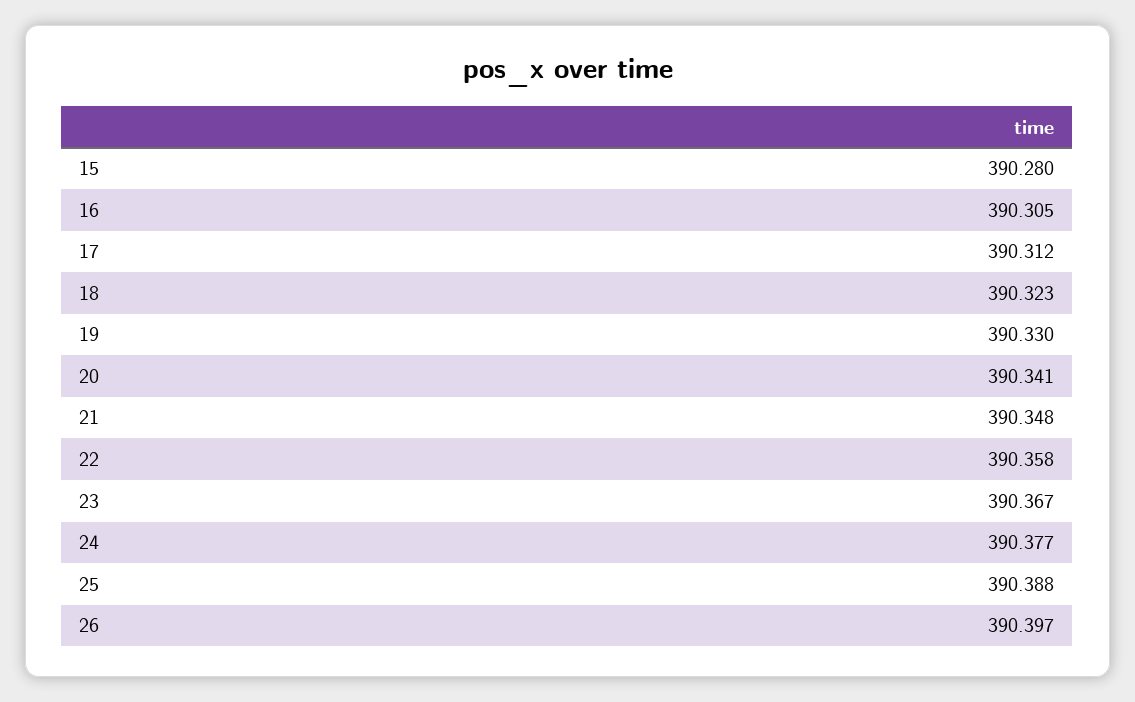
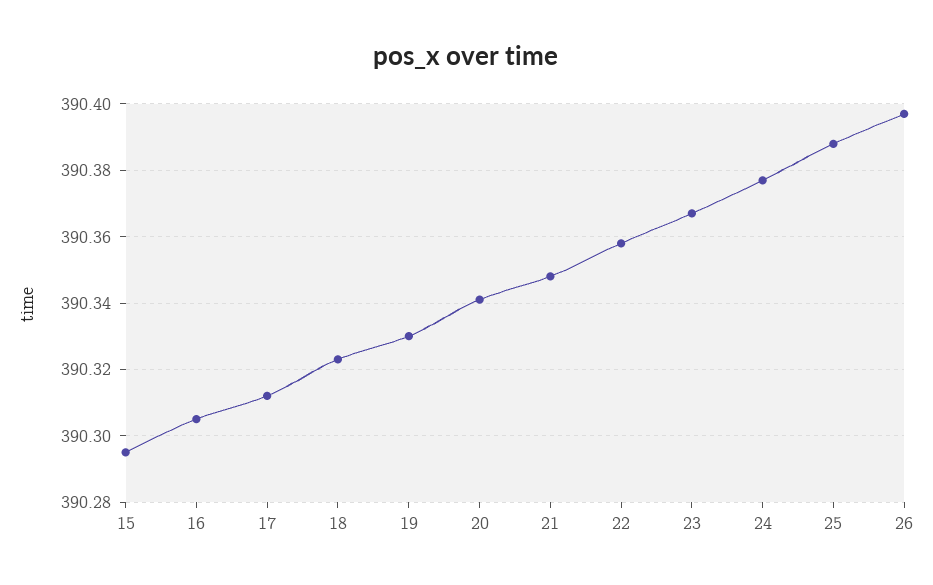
  {
-   "15": 390.28,
+   "15": 390.295,
    "16": 390.305,
    "17": 390.312,
    "18": 390.323,
    "19": 390.33,
    "20": 390.341,
    "21": 390.348,
    "22": 390.358,
    "23": 390.367,
    "24": 390.377,
    "25": 390.388,
    "26": 390.397
  }

